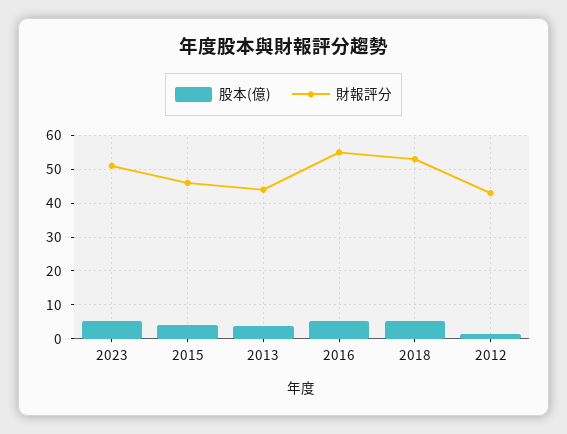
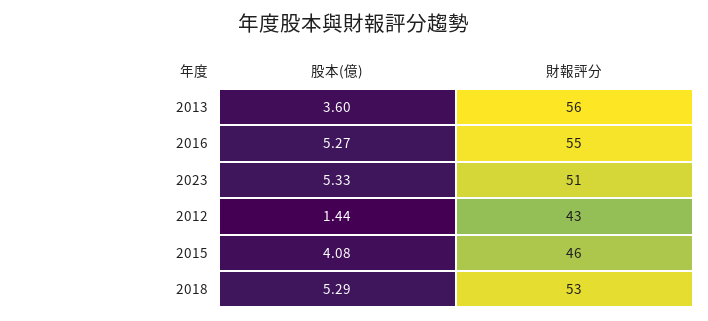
  {
    "股本(億)": {
      "2023": 5.33,
      "2015": 4.08,
      "2013": 3.6,
      "2016": 5.27,
      "2018": 5.29,
      "2012": 1.44
    },
    "財報評分": {
      "2023": 51,
      "2015": 46,
-     "2013": 44,
+     "2013": 56,
      "2016": 55,
      "2018": 53,
      "2012": 43
    }
  }

